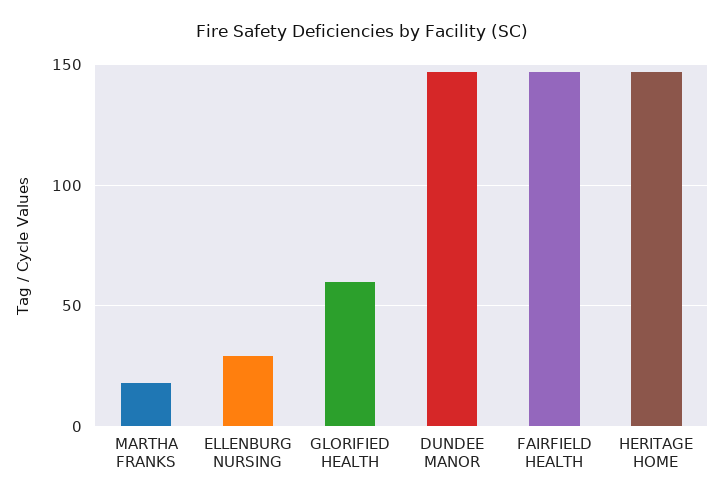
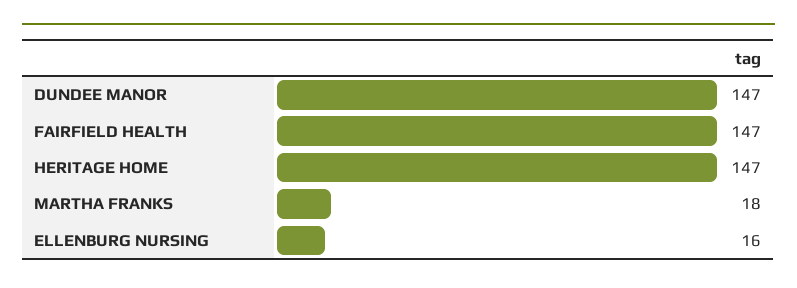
  {
    "MARTHA FRANKS": 18,
-   "ELLENBURG NURSING": 30,
+   "ELLENBURG NURSING": 16,
-   "GLORIFIED HEALTH": 60,
    "DUNDEE MANOR": 147,
    "FAIRFIELD HEALTH": 147,
    "HERITAGE HOME": 147
  }

